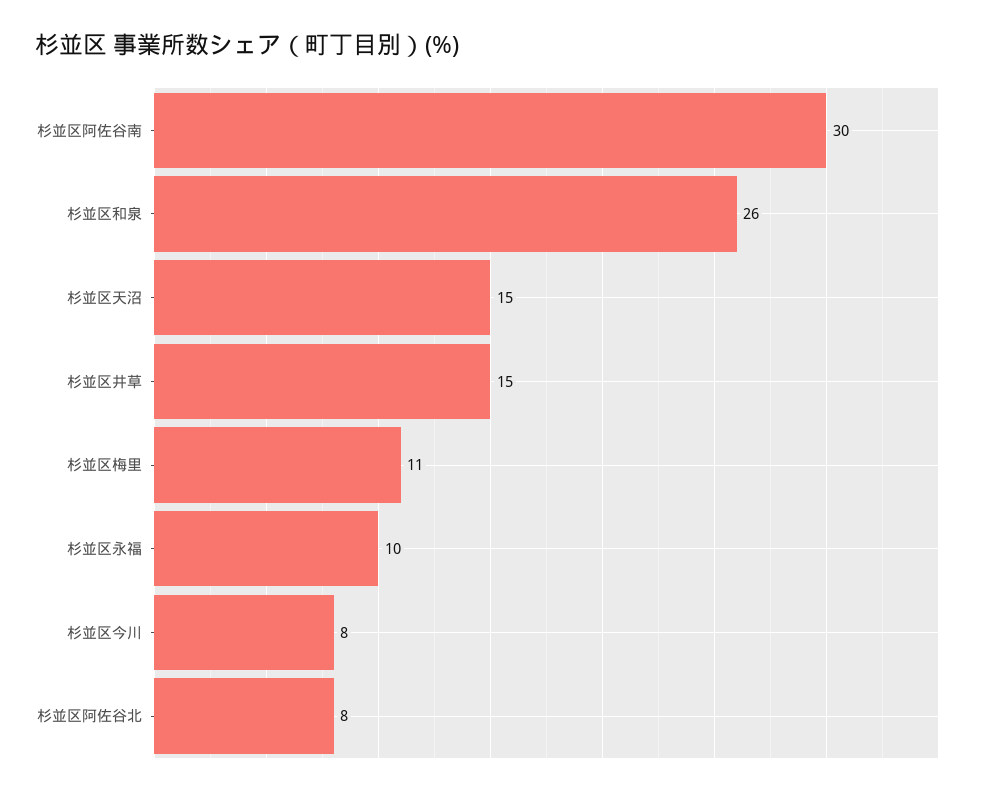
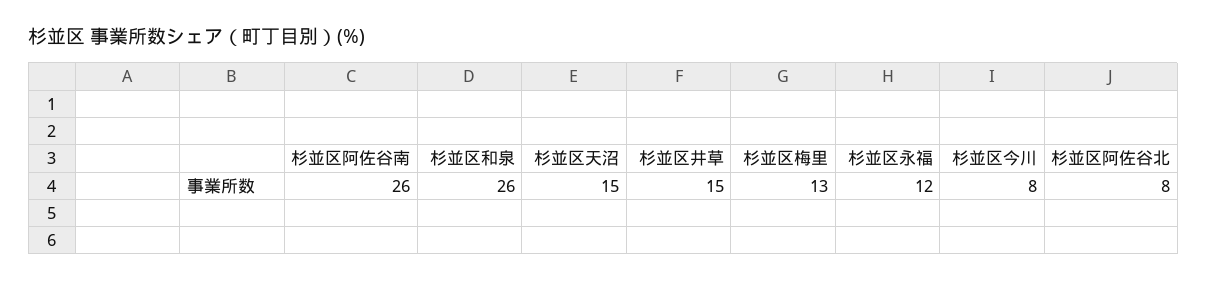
  {
-   "杉並区阿佐谷南": 30,
+   "杉並区阿佐谷南": 26,
    "杉並区和泉": 26,
    "杉並区天沼": 15,
    "杉並区井草": 15,
-   "杉並区梅里": 11,
+   "杉並区梅里": 13,
-   "杉並区永福": 10,
+   "杉並区永福": 12,
    "杉並区今川": 8,
    "杉並区阿佐谷北": 8
  }

